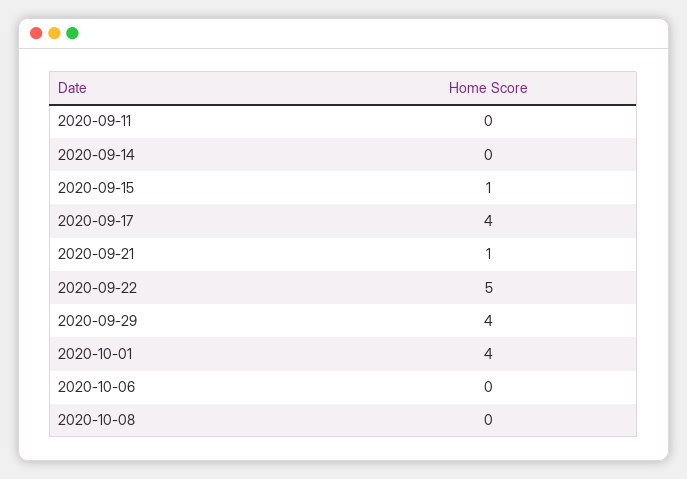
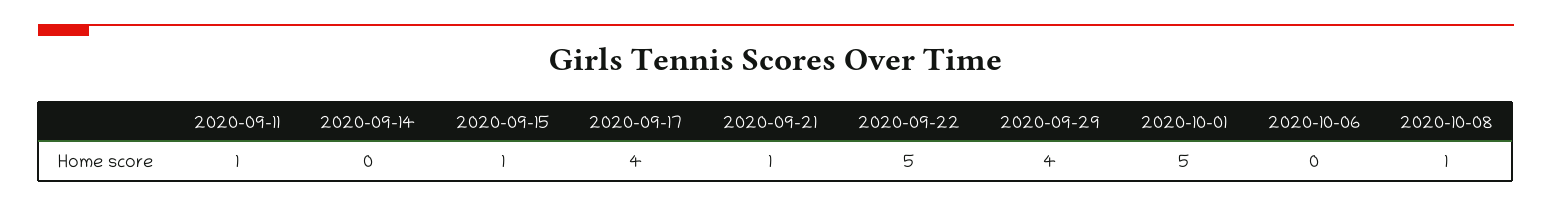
  {
-   "2020-09-11": 0,
+   "2020-09-11": 1,
    "2020-09-14": 0,
    "2020-09-15": 1,
    "2020-09-17": 4,
    "2020-09-21": 1,
    "2020-09-22": 5,
    "2020-09-29": 4,
-   "2020-10-01": 4,
+   "2020-10-01": 5,
    "2020-10-06": 0,
-   "2020-10-08": 0
+   "2020-10-08": 1
  }

